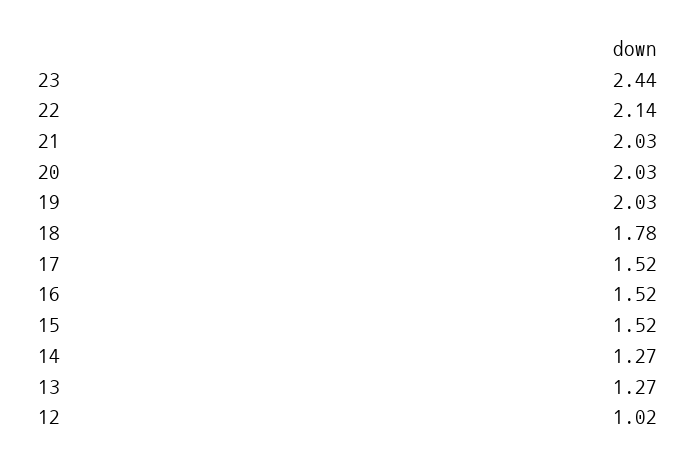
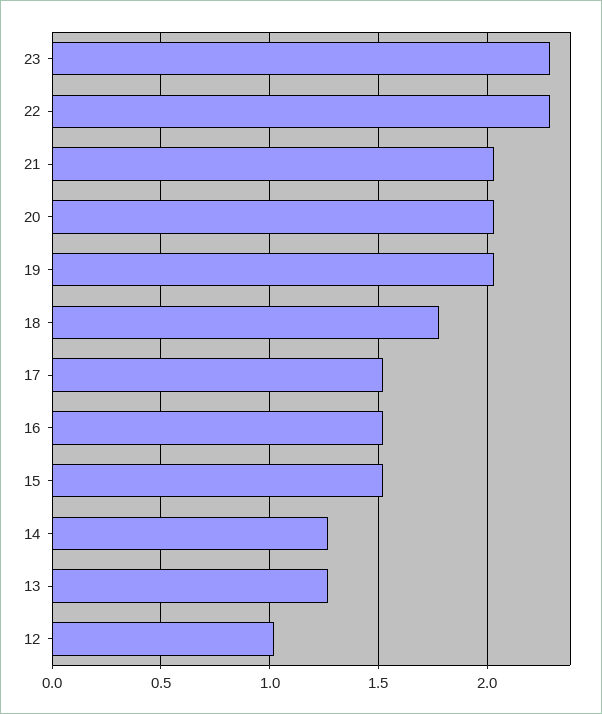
  {
-   "23": 2.44,
+   "23": 2.3,
-   "22": 2.14,
+   "22": 2.3,
    "21": 2.03,
    "20": 2.03,
    "19": 2.03,
    "18": 1.78,
    "17": 1.52,
    "16": 1.52,
    "15": 1.52,
    "14": 1.27,
    "13": 1.27,
    "12": 1.02
  }

